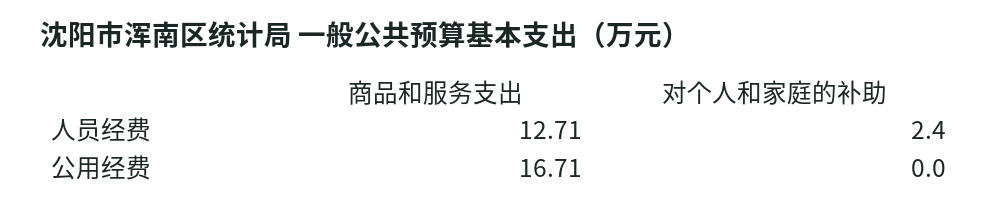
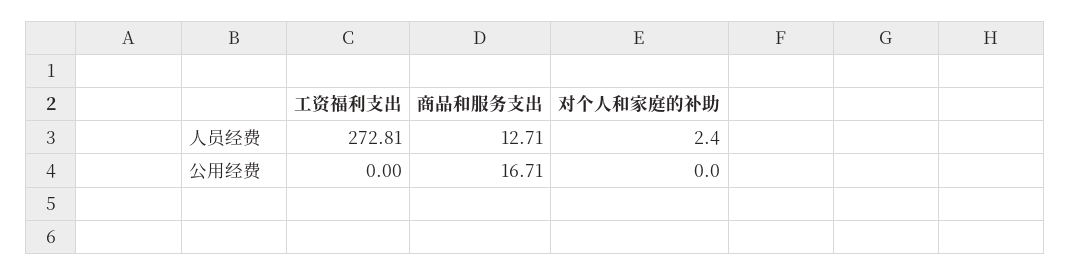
  {
    "商品和服务支出": {
      "人员经费": 12.71,
      "公用经费": 16.71
    },
    "对个人和家庭的补助": {
      "人员经费": 2.4,
      "公用经费": 0
-   }
+   },
+   "工资福利支出": {
+     "人员经费": 272.81,
+     "公用经费": 0
+   }
  }

